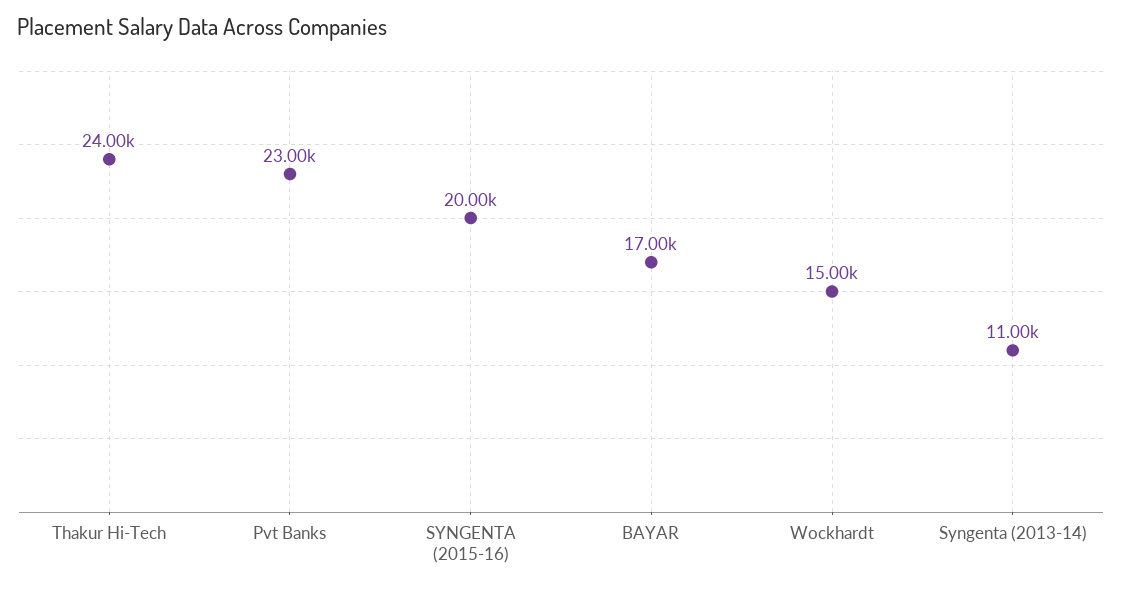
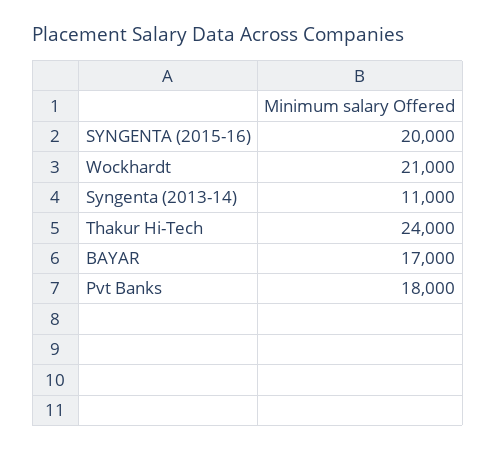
  {
    "Thakur Hi-Tech": 24000,
-   "Pvt Banks": 23000,
+   "Pvt Banks": 18000,
    "SYNGENTA (2015-16)": 20000,
    "BAYAR": 17000,
-   "Wockhardt": 15000,
+   "Wockhardt": 21000,
    "Syngenta (2013-14)": 11000
  }

